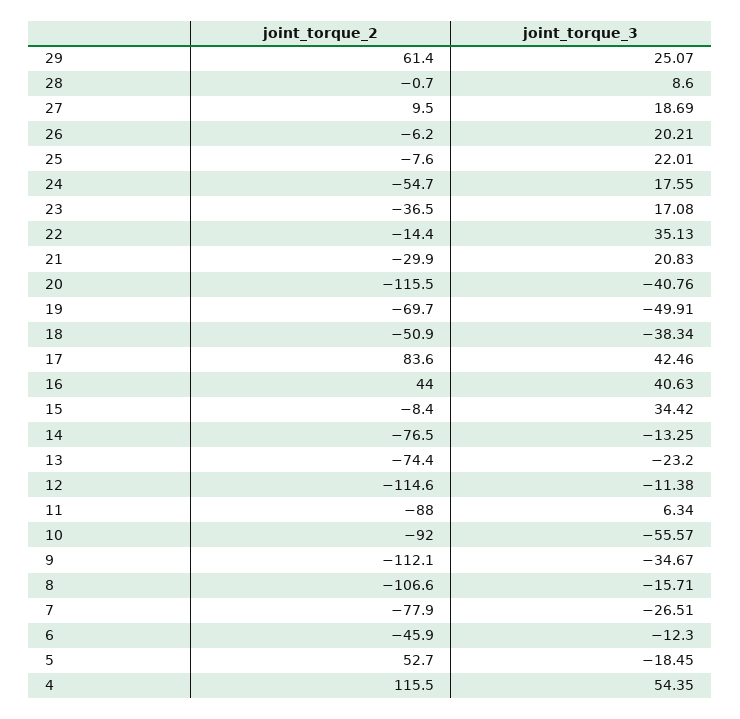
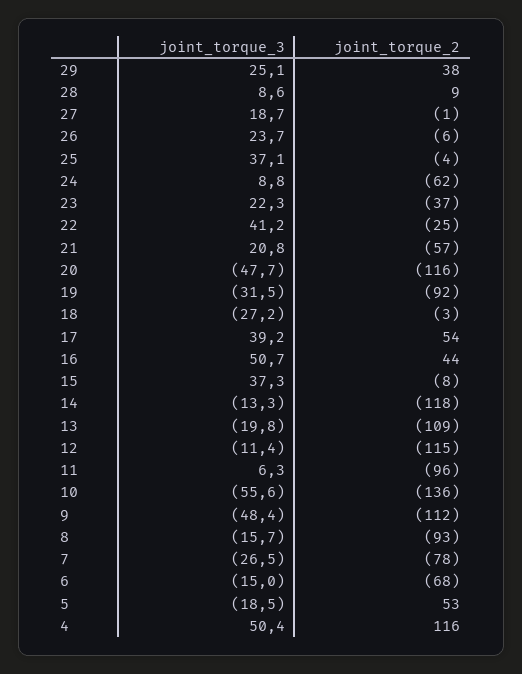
  {
    "joint_torque_2": {
-     "29": 61.4,
+     "29": 38,
-     "28": -0.7,
+     "28": 9,
-     "27": 9.5,
+     "27": -1,
      "26": -6.2,
-     "25": -7.6,
+     "25": -4,
-     "24": -54.7,
+     "24": -62,
      "23": -36.5,
-     "22": -14.4,
+     "22": -25,
-     "21": -29.9,
+     "21": -57,
      "20": -115.5,
-     "19": -69.7,
+     "19": -92,
-     "18": -50.9,
+     "18": -3,
-     "17": 83.6,
+     "17": 54,
      "16": 44,
      "15": -8.4,
-     "14": -76.5,
+     "14": -118,
-     "13": -74.4,
+     "13": -109,
      "12": -114.6,
-     "11": -88,
+     "11": -96,
-     "10": -92,
+     "10": -136,
      "9": -112.1,
-     "8": -106.6,
+     "8": -93,
      "7": -77.9,
-     "6": -45.9,
+     "6": -68,
      "5": 52.7,
      "4": 115.5
    },
    "joint_torque_3": {
      "29": 25.07,
      "28": 8.6,
      "27": 18.69,
-     "26": 20.21,
+     "26": 23.7,
-     "25": 22.01,
+     "25": 37.1,
-     "24": 17.55,
+     "24": 8.8,
-     "23": 17.08,
+     "23": 22.3,
-     "22": 35.13,
+     "22": 41.2,
      "21": 20.83,
-     "20": -40.76,
+     "20": -47.7,
-     "19": -49.91,
+     "19": -31.5,
-     "18": -38.34,
+     "18": -27.2,
-     "17": 42.46,
+     "17": 39.2,
-     "16": 40.63,
+     "16": 50.7,
-     "15": 34.42,
+     "15": 37.3,
      "14": -13.25,
-     "13": -23.2,
+     "13": -19.8,
      "12": -11.38,
      "11": 6.34,
      "10": -55.57,
-     "9": -34.67,
+     "9": -48.4,
      "8": -15.71,
      "7": -26.51,
-     "6": -12.3,
+     "6": -15,
      "5": -18.45,
-     "4": 54.35
+     "4": 50.4
    }
  }

